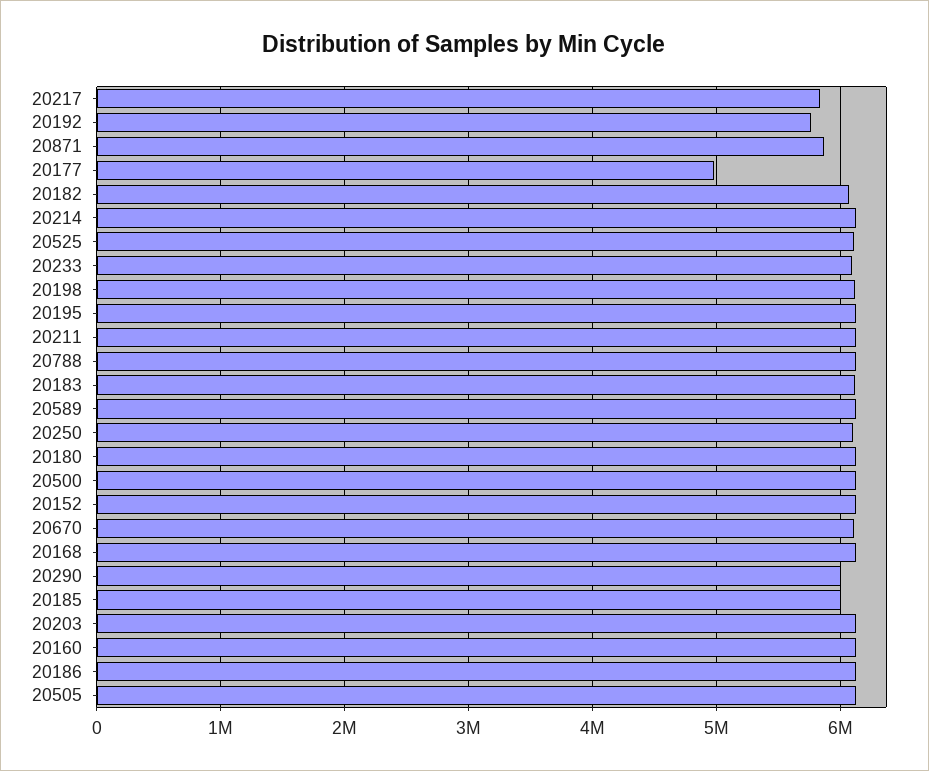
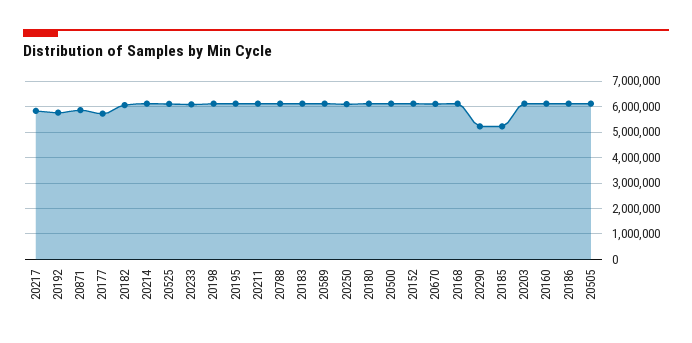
  {
    "20217": 5800000,
    "20192": 5800000,
    "20871": 5900000,
-   "20177": 5000000,
+   "20177": 5750000,
    "20182": 6100000,
    "20214": 6100000,
    "20525": 6100000,
    "20233": 6100000,
    "20198": 6100000,
    "20195": 6100000,
    "20211": 6100000,
    "20788": 6100000,
    "20183": 6100000,
    "20589": 6100000,
    "20250": 6100000,
    "20180": 6100000,
    "20500": 6100000,
    "20152": 6100000,
    "20670": 6100000,
    "20168": 6100000,
-   "20290": 6000000,
+   "20290": 5250000,
-   "20185": 6000000,
+   "20185": 5250000,
    "20203": 6100000,
    "20160": 6100000,
    "20186": 6100000,
    "20505": 6100000
  }

